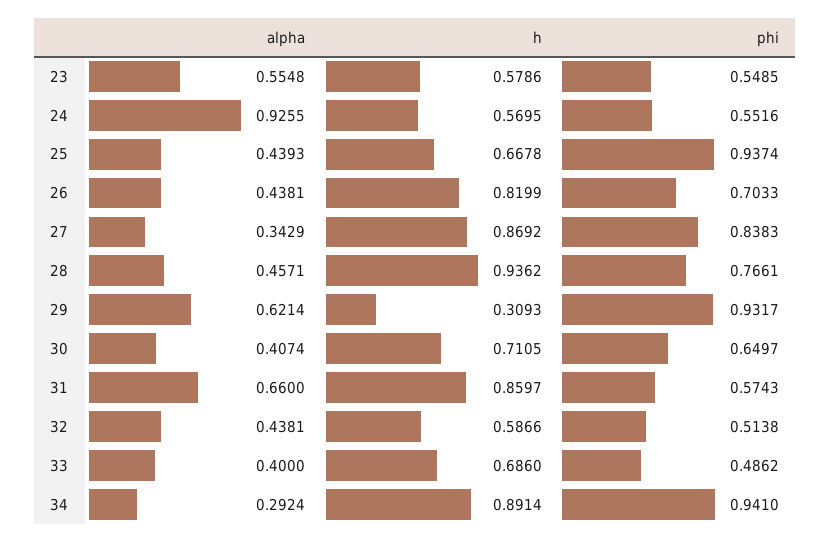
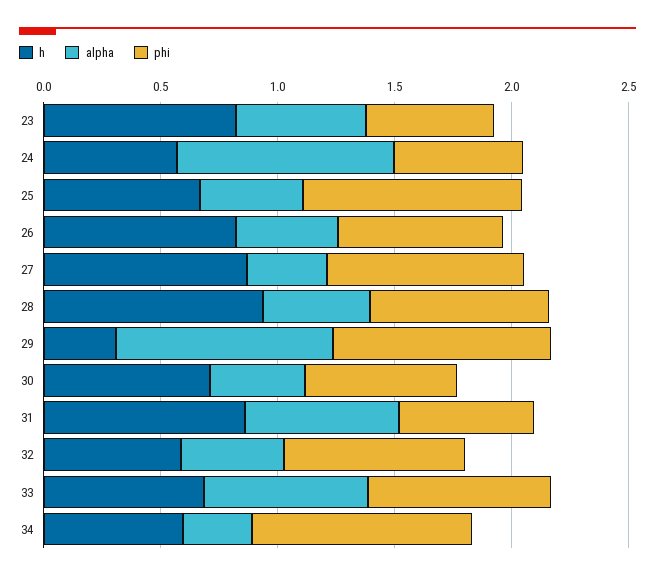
  {
    "alpha": {
      "23": 0.5548,
      "24": 0.9255,
      "25": 0.4393,
      "26": 0.4381,
      "27": 0.3429,
      "28": 0.4571,
-     "29": 0.6214,
+     "29": 0.9,
      "30": 0.4074,
      "31": 0.66,
      "32": 0.4381,
-     "33": 0.4,
+     "33": 0.7,
      "34": 0.2924
    },
    "h": {
-     "23": 0.5786,
+     "23": 0.8,
      "24": 0.5695,
      "25": 0.6678,
      "26": 0.8199,
      "27": 0.8692,
      "28": 0.9362,
      "29": 0.3093,
      "30": 0.7105,
      "31": 0.8597,
      "32": 0.5866,
      "33": 0.686,
-     "34": 0.8914
+     "34": 0.6
    },
    "phi": {
      "23": 0.5485,
      "24": 0.5516,
      "25": 0.9374,
      "26": 0.7033,
      "27": 0.8383,
      "28": 0.7661,
      "29": 0.9317,
      "30": 0.6497,
      "31": 0.5743,
-     "32": 0.5138,
+     "32": 0.8,
-     "33": 0.4862,
+     "33": 0.8,
      "34": 0.941
    }
  }

